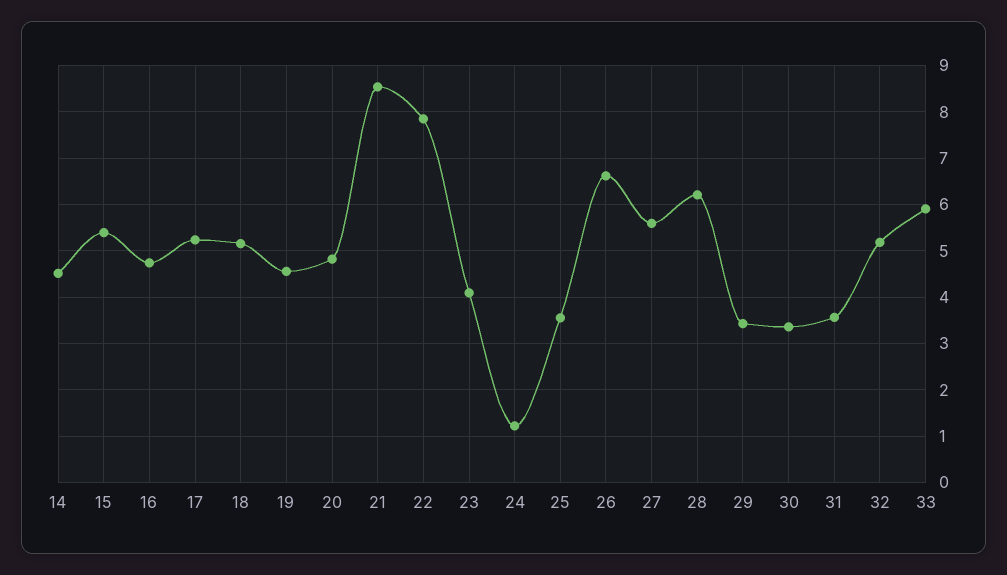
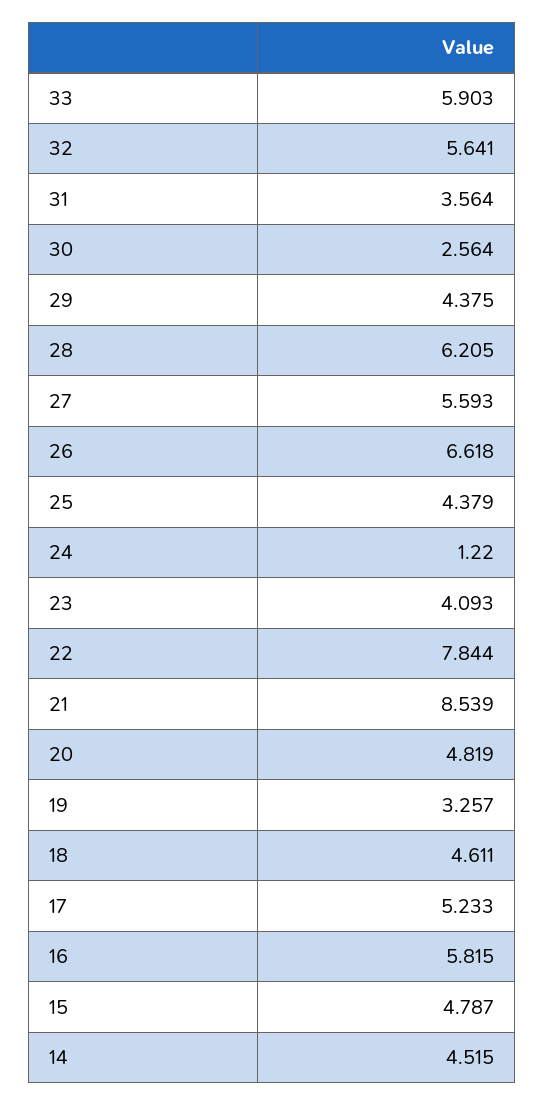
  {
    "14": 4.515,
-   "15": 5.4,
+   "15": 4.787,
-   "16": 4.8,
+   "16": 5.815,
    "17": 5.233,
-   "18": 5.2,
+   "18": 4.611,
-   "19": 4.6,
+   "19": 3.257,
    "20": 4.819,
    "21": 8.539,
    "22": 7.844,
    "23": 4.093,
    "24": 1.22,
-   "25": 3.6,
+   "25": 4.379,
    "26": 6.618,
    "27": 5.593,
    "28": 6.205,
-   "29": 3.4,
+   "29": 4.375,
-   "30": 3.4,
+   "30": 2.564,
    "31": 3.564,
-   "32": 5.2,
+   "32": 5.641,
    "33": 5.903
  }

